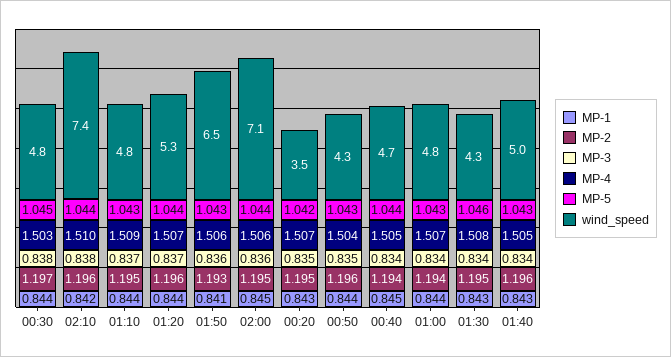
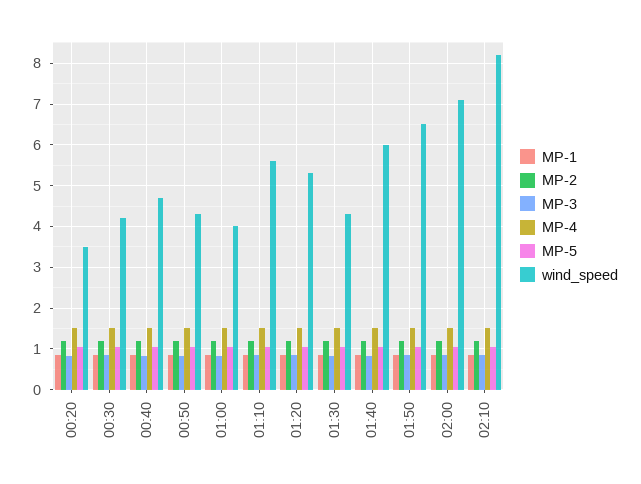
  {
    "MP-1": {
      "00:30": 0.844,
      "02:10": 0.842,
      "01:10": 0.844,
      "01:20": 0.844,
      "01:50": 0.841,
      "02:00": 0.845,
      "00:20": 0.843,
      "00:50": 0.844,
      "00:40": 0.845,
      "01:00": 0.844,
      "01:30": 0.843,
      "01:40": 0.843
    },
    "MP-2": {
      "00:30": 1.197,
      "02:10": 1.196,
      "01:10": 1.195,
      "01:20": 1.196,
      "01:50": 1.193,
      "02:00": 1.195,
      "00:20": 1.195,
      "00:50": 1.196,
      "00:40": 1.194,
      "01:00": 1.194,
      "01:30": 1.195,
      "01:40": 1.196
    },
    "MP-3": {
      "00:30": 0.838,
      "02:10": 0.838,
      "01:10": 0.837,
      "01:20": 0.837,
      "01:50": 0.836,
      "02:00": 0.836,
      "00:20": 0.835,
      "00:50": 0.835,
      "00:40": 0.834,
      "01:00": 0.834,
      "01:30": 0.834,
      "01:40": 0.834
    },
    "MP-4": {
      "00:30": 1.503,
      "02:10": 1.51,
      "01:10": 1.509,
      "01:20": 1.507,
      "01:50": 1.506,
      "02:00": 1.506,
      "00:20": 1.507,
      "00:50": 1.504,
      "00:40": 1.505,
      "01:00": 1.507,
      "01:30": 1.508,
      "01:40": 1.505
    },
    "MP-5": {
      "00:30": 1.045,
      "02:10": 1.044,
      "01:10": 1.043,
      "01:20": 1.044,
      "01:50": 1.043,
      "02:00": 1.044,
      "00:20": 1.042,
      "00:50": 1.043,
      "00:40": 1.044,
      "01:00": 1.043,
      "01:30": 1.046,
      "01:40": 1.043
    },
    "wind_speed": {
-     "00:30": 4.8,
+     "00:30": 4.2,
-     "02:10": 7.4,
+     "02:10": 8.2,
-     "01:10": 4.8,
+     "01:10": 5.6,
      "01:20": 5.3,
      "01:50": 6.5,
      "02:00": 7.1,
      "00:20": 3.5,
      "00:50": 4.3,
      "00:40": 4.7,
-     "01:00": 4.8,
+     "01:00": 4,
      "01:30": 4.3,
-     "01:40": 5
+     "01:40": 6
    }
  }

